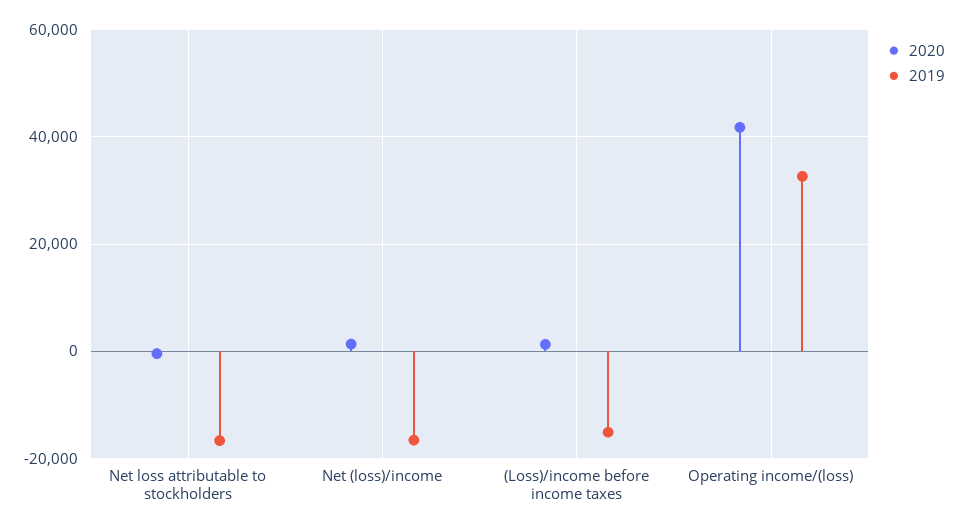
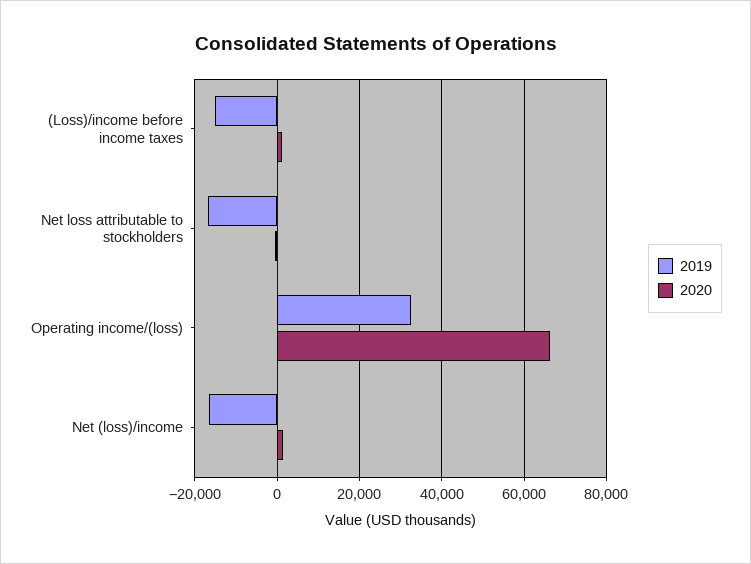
  {
    "2020": {
      "Net loss attributable to stockholders": 0,
      "Net (loss)/income": 2000,
      "(Loss)/income before income taxes": 2000,
-     "Operating income/(loss)": 42000
+     "Operating income/(loss)": 66000
    },
    "2019": {
      "Net loss attributable to stockholders": -16000,
      "Net (loss)/income": -16000,
      "(Loss)/income before income taxes": -16000,
      "Operating income/(loss)": 32000
    }
  }

